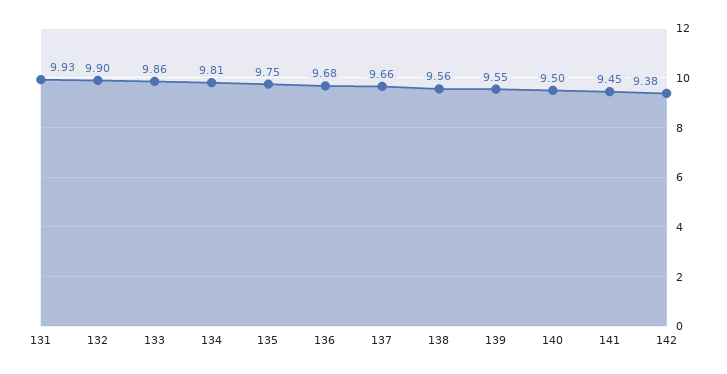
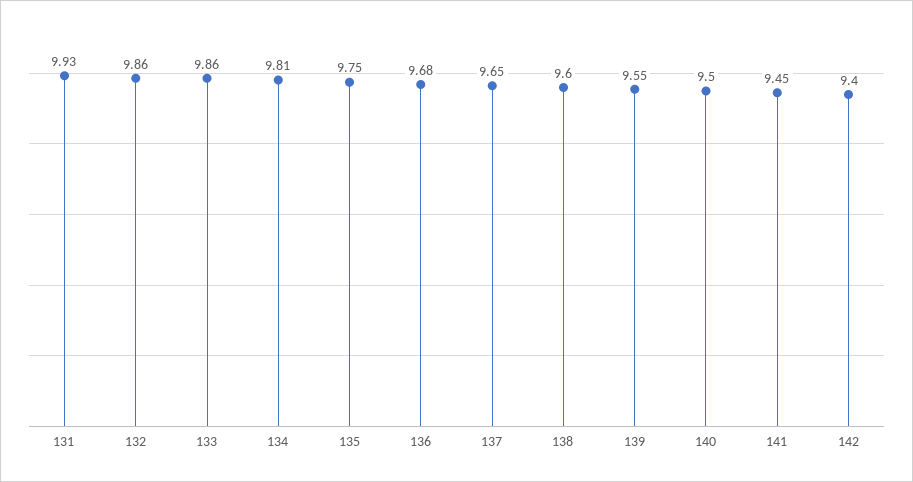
  {
    "131": 9.93,
-   "132": 9.9,
+   "132": 9.86,
    "133": 9.86,
    "134": 9.81,
    "135": 9.75,
    "136": 9.68,
-   "137": 9.66,
+   "137": 9.65,
-   "138": 9.56,
+   "138": 9.6,
    "139": 9.55,
    "140": 9.5,
    "141": 9.45,
-   "142": 9.38
+   "142": 9.4
  }

